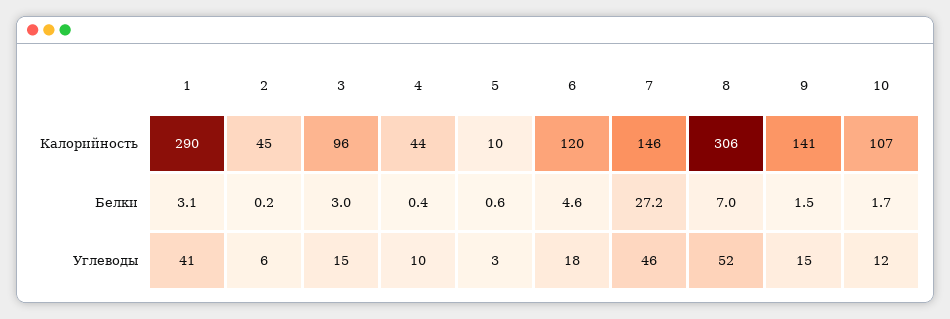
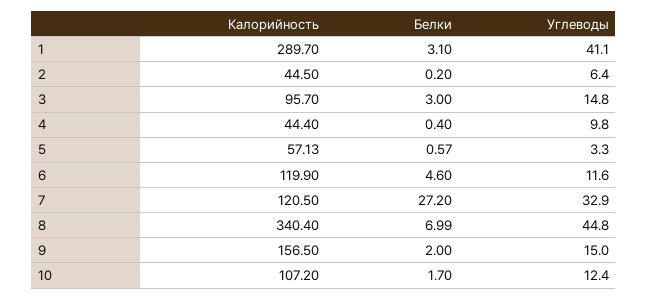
  {
    "1": {
      "Калорийность": 289.7,
      "Белки": 3.1,
      "Углеводы": 41.1
    },
    "2": {
      "Калорийность": 44.5,
      "Белки": 0.2,
      "Углеводы": 6.4
    },
    "3": {
      "Калорийность": 95.7,
      "Белки": 3,
      "Углеводы": 14.8
    },
    "4": {
      "Калорийность": 44.4,
      "Белки": 0.4,
      "Углеводы": 9.8
    },
    "5": {
-     "Калорийность": 10,
+     "Калорийность": 57.13,
      "Белки": 0.57,
      "Углеводы": 3.3
    },
    "6": {
      "Калорийность": 119.9,
      "Белки": 4.6,
-     "Углеводы": 18
+     "Углеводы": 11.6
    },
    "7": {
-     "Калорийность": 146,
+     "Калорийность": 120.5,
      "Белки": 27.2,
-     "Углеводы": 46
+     "Углеводы": 32.9
    },
    "8": {
-     "Калорийность": 306,
+     "Калорийность": 340.4,
      "Белки": 6.99,
-     "Углеводы": 52
+     "Углеводы": 44.8
    },
    "9": {
-     "Калорийность": 141,
+     "Калорийность": 156.5,
-     "Белки": 1.5,
+     "Белки": 2,
      "Углеводы": 15
    },
    "10": {
      "Калорийность": 107.2,
      "Белки": 1.7,
      "Углеводы": 12.4
    }
  }

